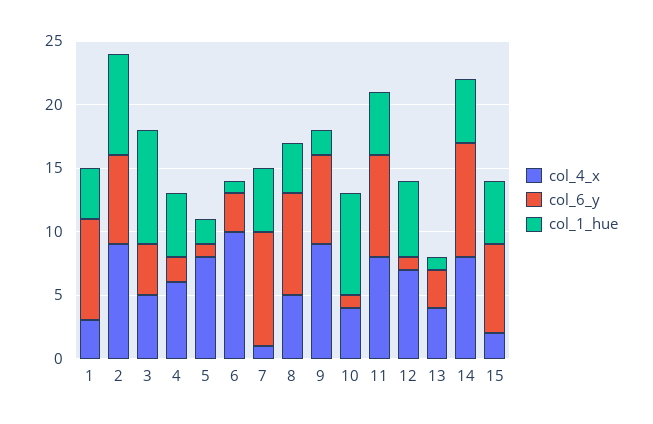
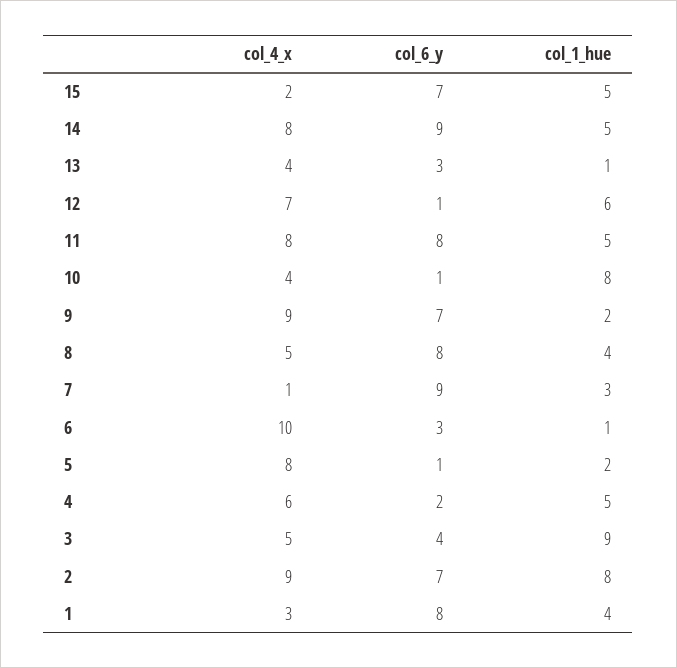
  {
    "col_4_x": {
      "1": 3,
      "2": 9,
      "3": 5,
      "4": 6,
      "5": 8,
      "6": 10,
      "7": 1,
      "8": 5,
      "9": 9,
      "10": 4,
      "11": 8,
      "12": 7,
      "13": 4,
      "14": 8,
      "15": 2
    },
    "col_6_y": {
      "1": 8,
      "2": 7,
      "3": 4,
      "4": 2,
      "5": 1,
      "6": 3,
      "7": 9,
      "8": 8,
      "9": 7,
      "10": 1,
      "11": 8,
      "12": 1,
      "13": 3,
      "14": 9,
      "15": 7
    },
    "col_1_hue": {
      "1": 4,
      "2": 8,
      "3": 9,
      "4": 5,
      "5": 2,
      "6": 1,
-     "7": 5,
+     "7": 3,
      "8": 4,
      "9": 2,
      "10": 8,
      "11": 5,
      "12": 6,
      "13": 1,
      "14": 5,
      "15": 5
    }
  }

